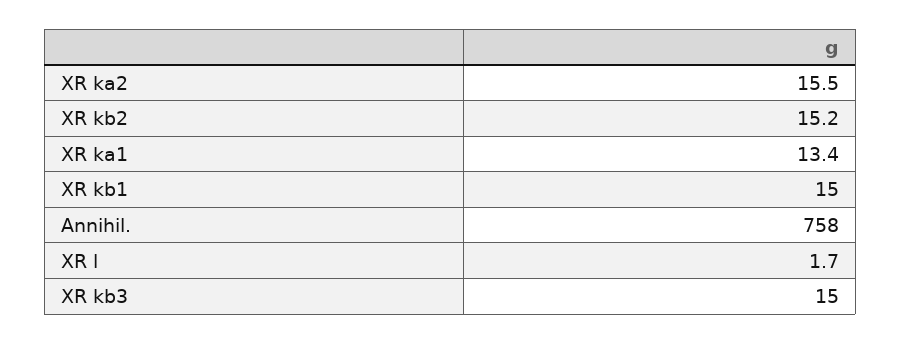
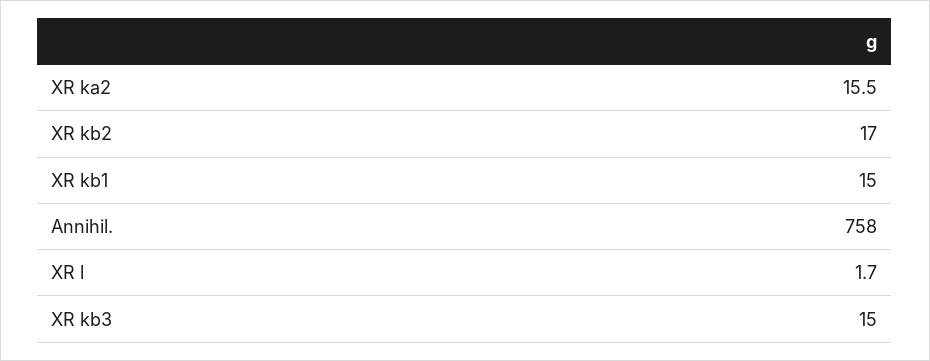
  {
    "XR ka2": 15.5,
-   "XR kb2": 15.2,
+   "XR kb2": 17,
-   "XR ka1": 13.4,
    "XR kb1": 15,
    "Annihil.": 758,
    "XR l": 1.7,
    "XR kb3": 15
  }

